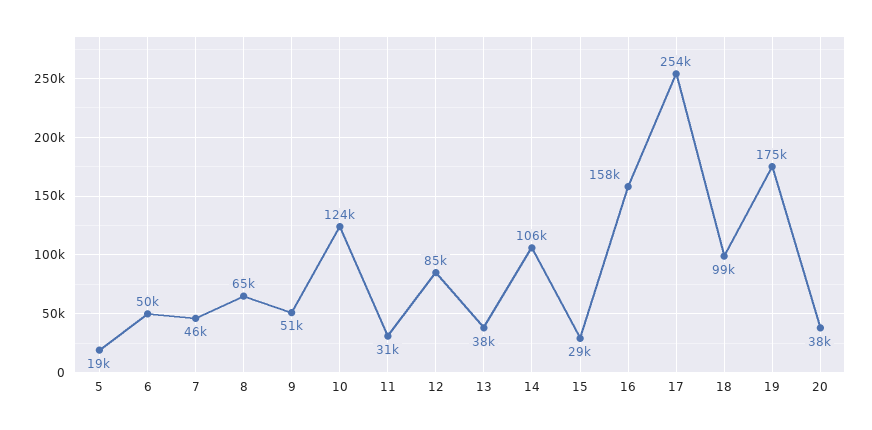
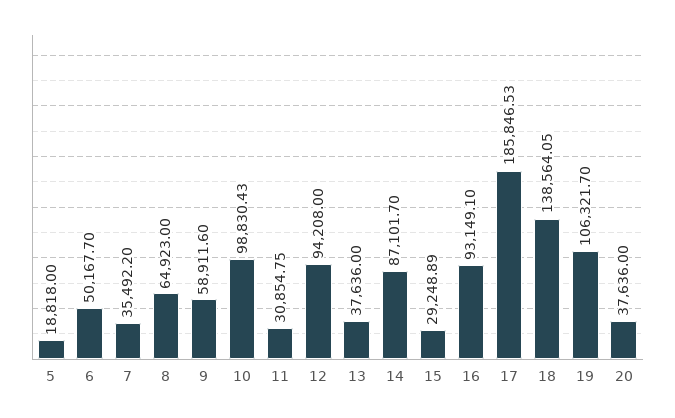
  {
    "5": 18818,
    "6": 50167.7,
-   "7": 46000,
+   "7": 35492.2,
    "8": 64923,
-   "9": 51000,
+   "9": 58911.6,
-   "10": 124000,
+   "10": 98830.43,
    "11": 30854.75,
-   "12": 85000,
+   "12": 94208,
    "13": 37636,
-   "14": 106000,
+   "14": 87101.7,
    "15": 29248.89,
-   "16": 158000,
+   "16": 93149.1,
-   "17": 254000,
+   "17": 185846.53,
-   "18": 99000,
+   "18": 138564.05,
-   "19": 175000,
+   "19": 106321.7,
    "20": 37636
  }

